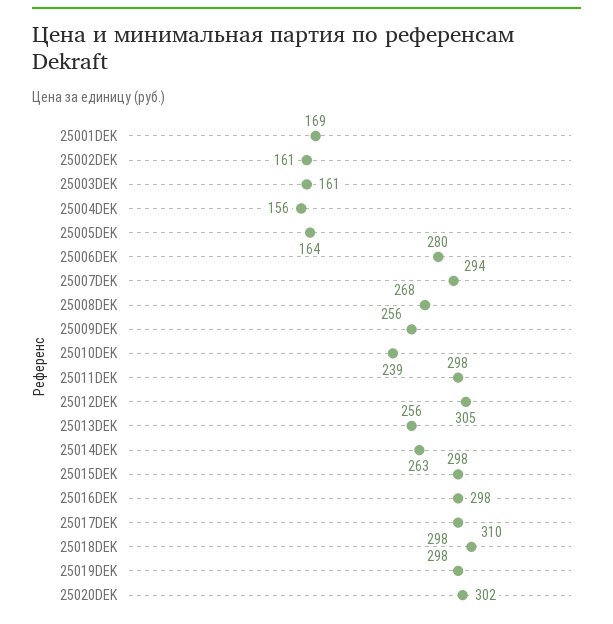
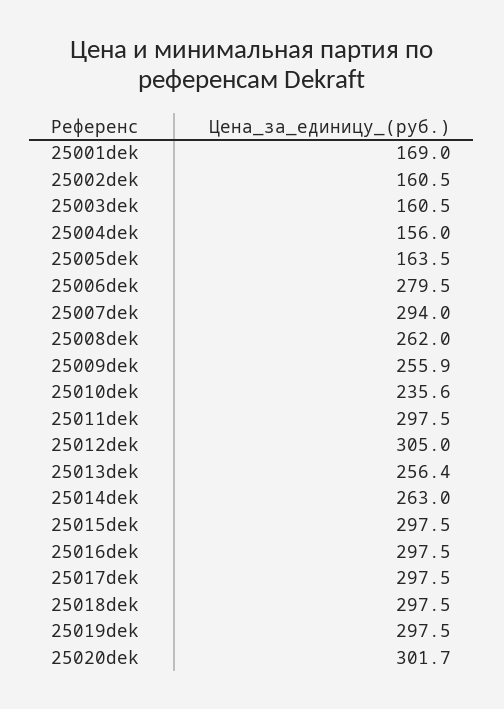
  {
    "25001DEK": 169,
    "25002DEK": 160.5,
    "25003DEK": 160.5,
    "25004DEK": 156,
    "25005DEK": 163.5,
    "25006DEK": 279.5,
    "25007DEK": 294,
-   "25008DEK": 268,
+   "25008DEK": 262,
    "25009DEK": 255.9,
-   "25010DEK": 239,
+   "25010DEK": 235.6,
    "25011DEK": 297.5,
    "25012DEK": 305,
    "25013DEK": 256.4,
    "25014DEK": 263,
    "25015DEK": 297.5,
    "25016DEK": 297.5,
    "25017DEK": 297.5,
-   "25018DEK": 310,
+   "25018DEK": 297.5,
    "25019DEK": 297.5,
    "25020DEK": 301.7
  }

